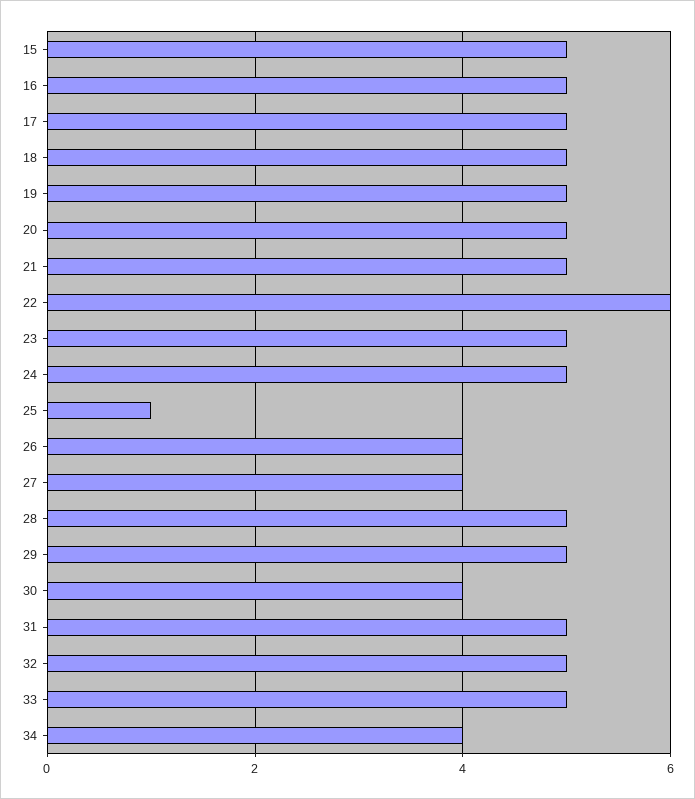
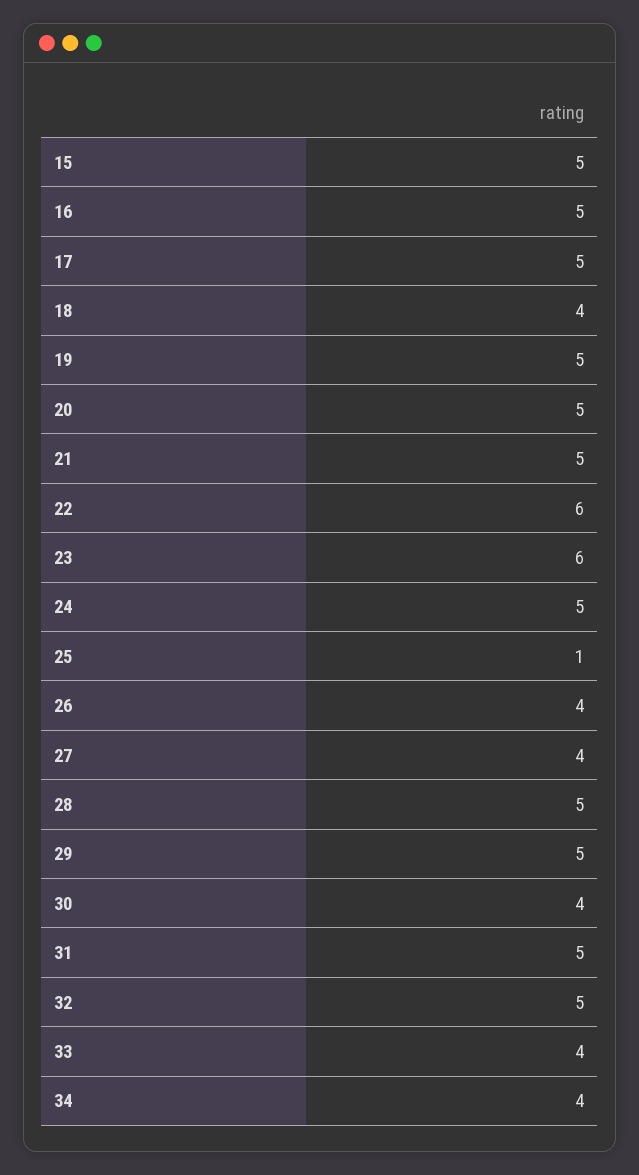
  {
    "15": 5,
    "16": 5,
    "17": 5,
-   "18": 5,
+   "18": 4,
    "19": 5,
    "20": 5,
    "21": 5,
    "22": 6,
-   "23": 5,
+   "23": 6,
    "24": 5,
    "25": 1,
    "26": 4,
    "27": 4,
    "28": 5,
    "29": 5,
    "30": 4,
    "31": 5,
    "32": 5,
-   "33": 5,
+   "33": 4,
    "34": 4
  }

